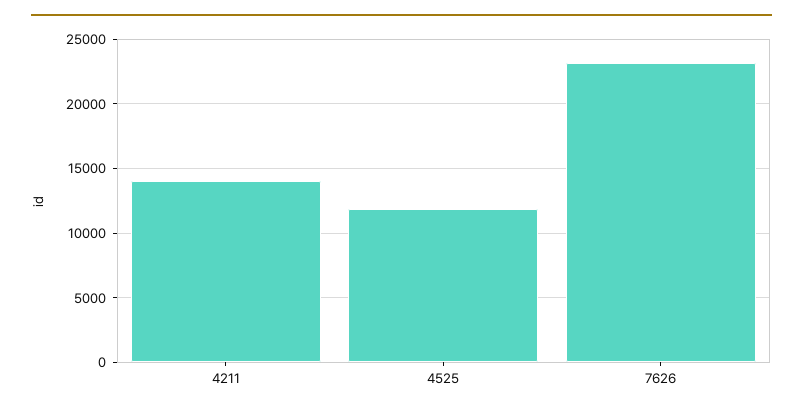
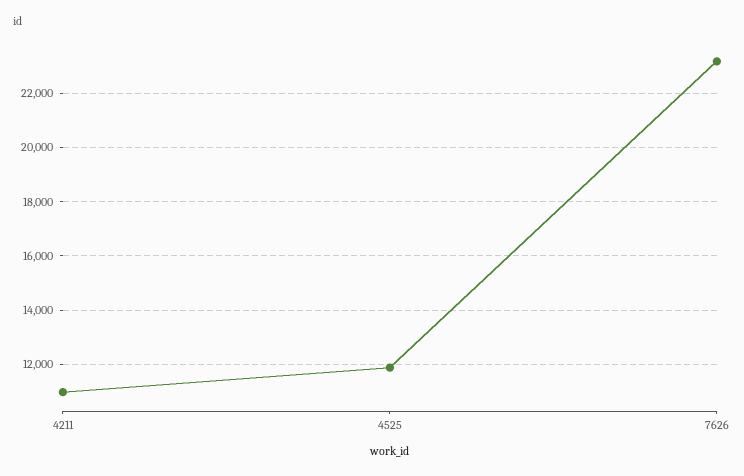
  {
-   "4211": 14000,
+   "4211": 11000,
    "4525": 12000,
    "7626": 23250
  }

